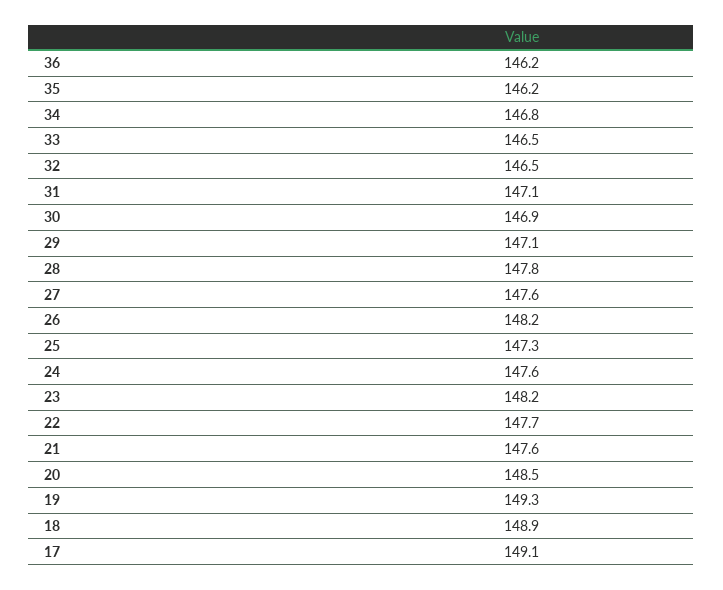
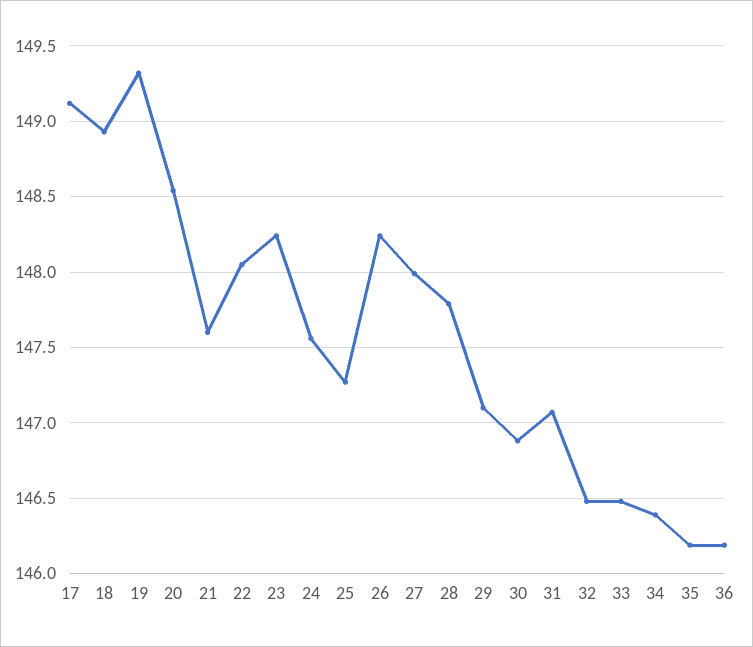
  {
    "36": 146.2,
    "35": 146.2,
-   "34": 146.8,
+   "34": 146.4,
    "33": 146.5,
    "32": 146.5,
    "31": 147.1,
    "30": 146.9,
    "29": 147.1,
    "28": 147.8,
-   "27": 147.6,
+   "27": 148,
    "26": 148.2,
    "25": 147.3,
    "24": 147.6,
    "23": 148.2,
-   "22": 147.7,
+   "22": 148.05,
    "21": 147.6,
    "20": 148.5,
    "19": 149.3,
    "18": 148.9,
    "17": 149.1
  }

